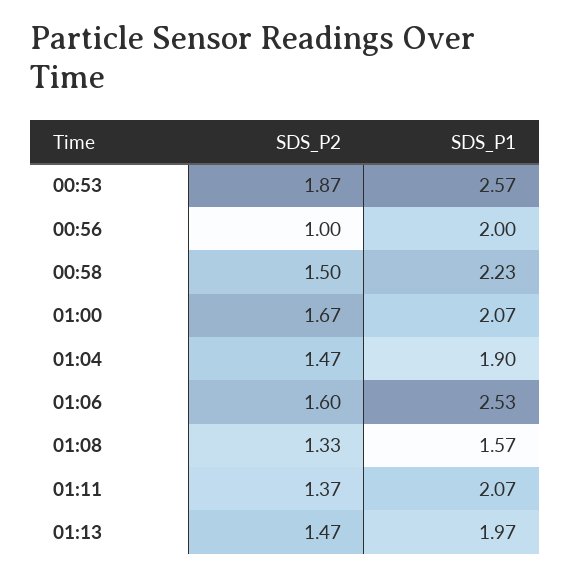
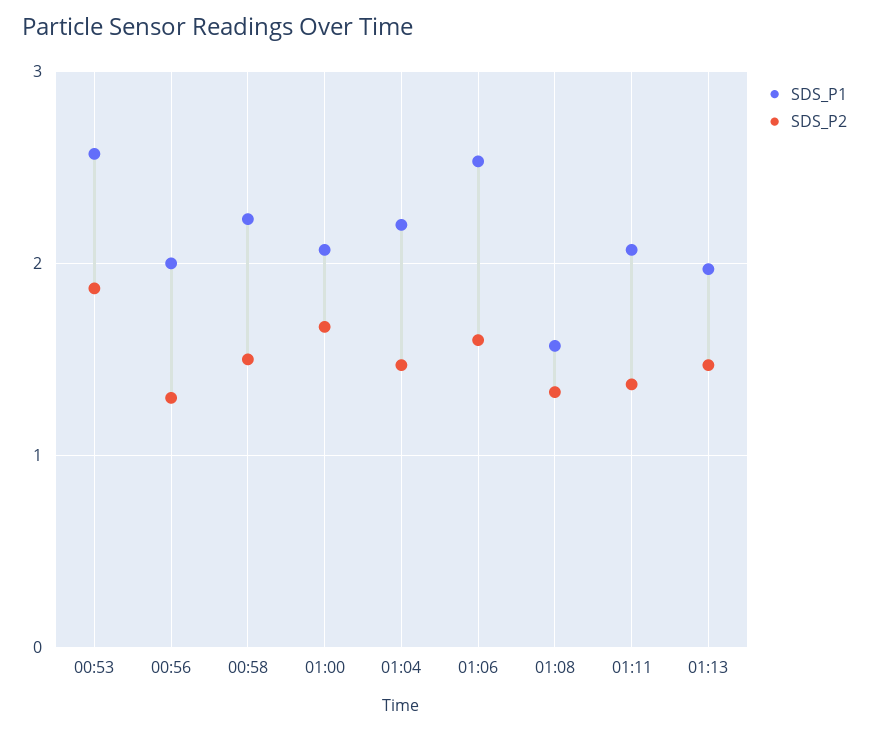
  {
    "SDS_P2": {
      "00:53": 1.87,
-     "00:56": 1,
+     "00:56": 1.3,
      "00:58": 1.5,
      "01:00": 1.67,
      "01:04": 1.47,
      "01:06": 1.6,
      "01:08": 1.33,
      "01:11": 1.37,
      "01:13": 1.47
    },
    "SDS_P1": {
      "00:53": 2.57,
      "00:56": 2,
      "00:58": 2.23,
      "01:00": 2.07,
-     "01:04": 1.9,
+     "01:04": 2.2,
      "01:06": 2.53,
      "01:08": 1.57,
      "01:11": 2.07,
      "01:13": 1.97
    }
  }

